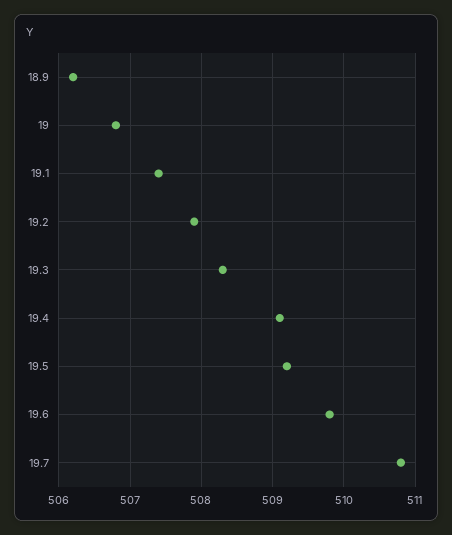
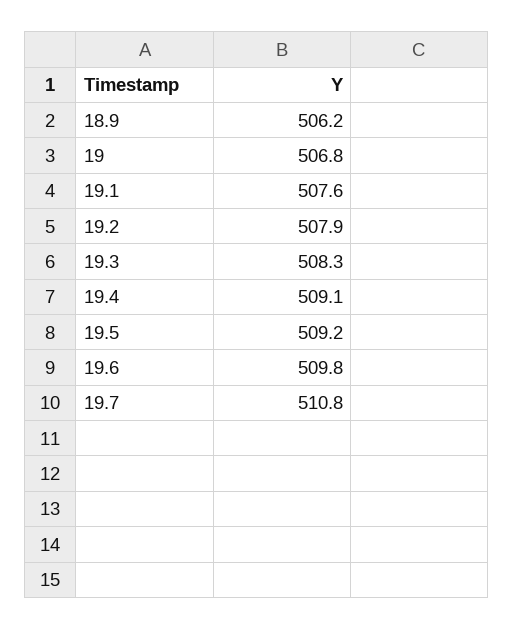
  {
    "18.9": 506.2,
    "19": 506.8,
-   "19.1": 507.4,
+   "19.1": 507.6,
    "19.2": 507.9,
    "19.3": 508.3,
    "19.4": 509.1,
    "19.5": 509.2,
    "19.6": 509.8,
    "19.7": 510.8
  }

